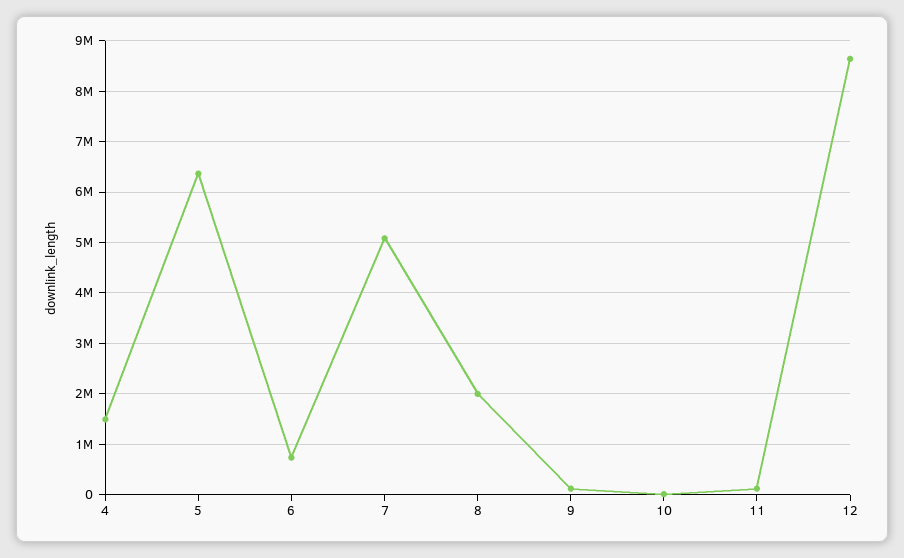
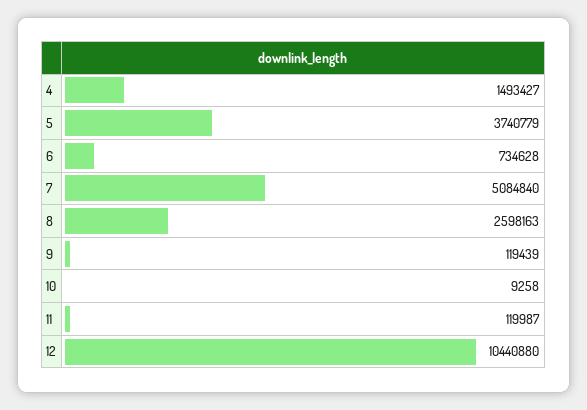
  {
    "4": 1493427,
-   "5": 6400000,
+   "5": 3740779,
    "6": 734628,
    "7": 5084840,
-   "8": 2000000,
+   "8": 2598163,
    "9": 119439,
    "10": 9258,
    "11": 119987,
-   "12": 8600000
+   "12": 10440880
  }

